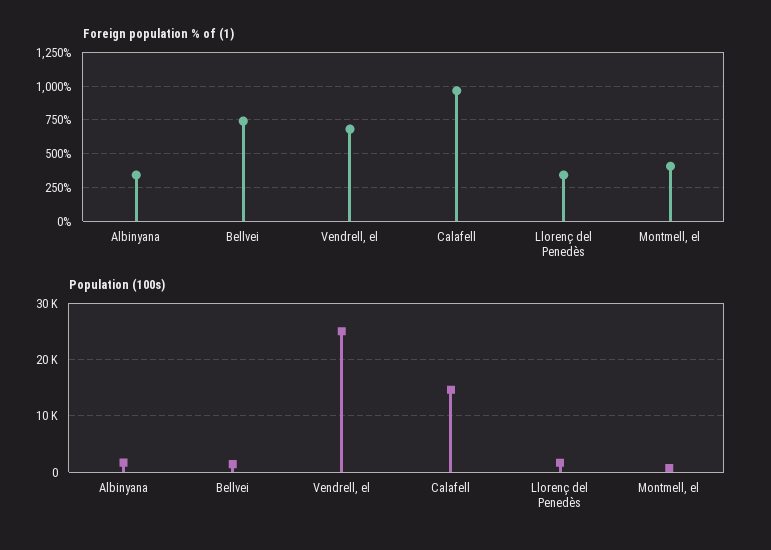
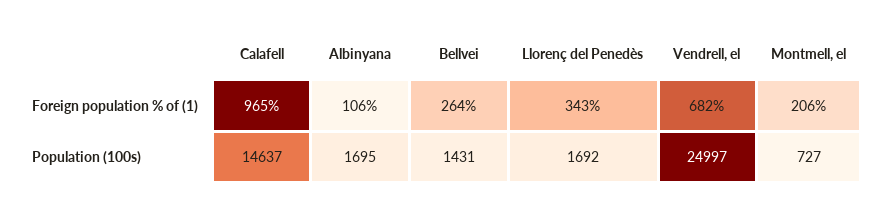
  {
    "Foreign population % of (1)": {
-     "Albinyana": 350,
+     "Albinyana": 106,
-     "Bellvei": 750,
+     "Bellvei": 264,
      "Vendrell, el": 682,
      "Calafell": 965,
      "Llorenç del Penedès": 343,
-     "Montmell, el": 400
+     "Montmell, el": 206
    },
    "Population (100s)": {
      "Albinyana": 1695,
      "Bellvei": 1431,
      "Vendrell, el": 24997,
      "Calafell": 14637,
      "Llorenç del Penedès": 1692,
      "Montmell, el": 727
    }
  }

